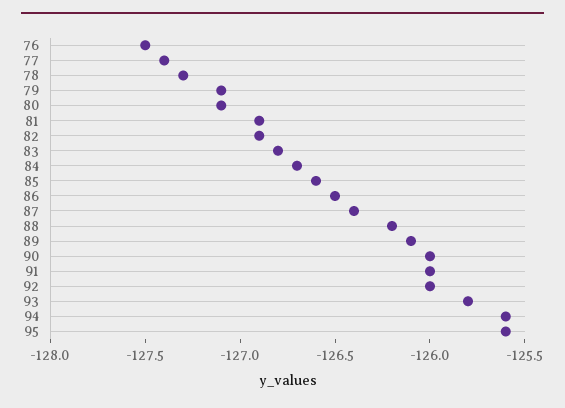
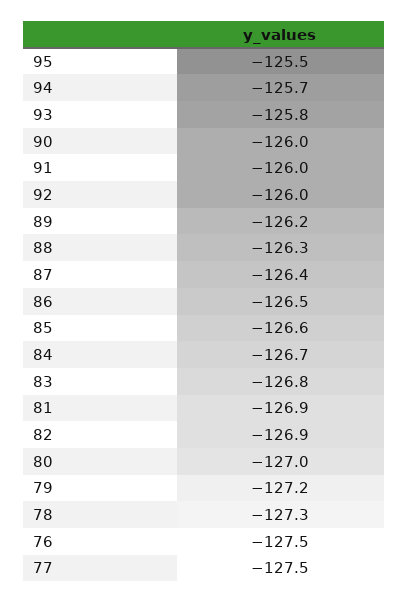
  {
    "76": -127.5,
-   "77": -127.4,
+   "77": -127.5,
    "78": -127.3,
-   "79": -127.1,
+   "79": -127.2,
-   "80": -127.1,
+   "80": -127,
    "81": -126.9,
    "82": -126.9,
    "83": -126.8,
    "84": -126.7,
    "85": -126.6,
    "86": -126.5,
    "87": -126.4,
-   "88": -126.2,
+   "88": -126.3,
-   "89": -126.1,
+   "89": -126.2,
    "90": -126,
    "91": -126,
    "92": -126,
    "93": -125.8,
-   "94": -125.6,
+   "94": -125.7,
-   "95": -125.6
+   "95": -125.5
  }

